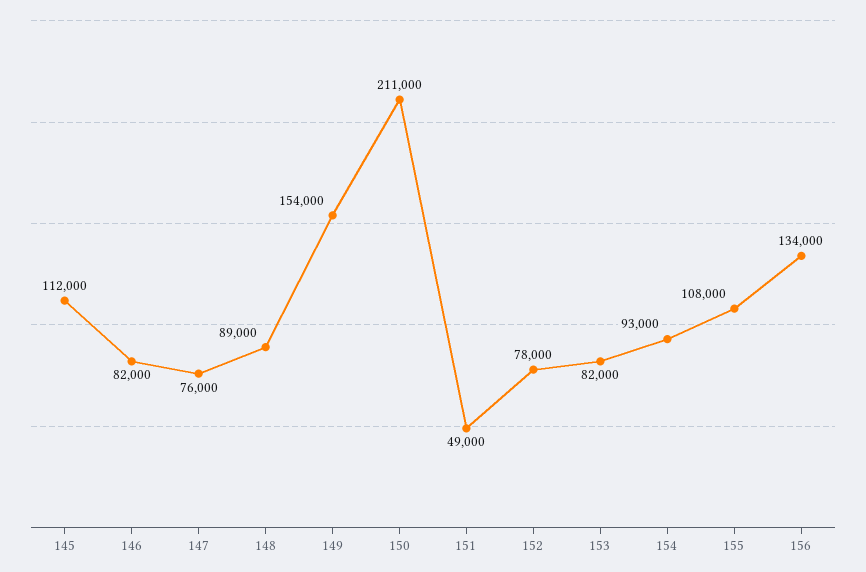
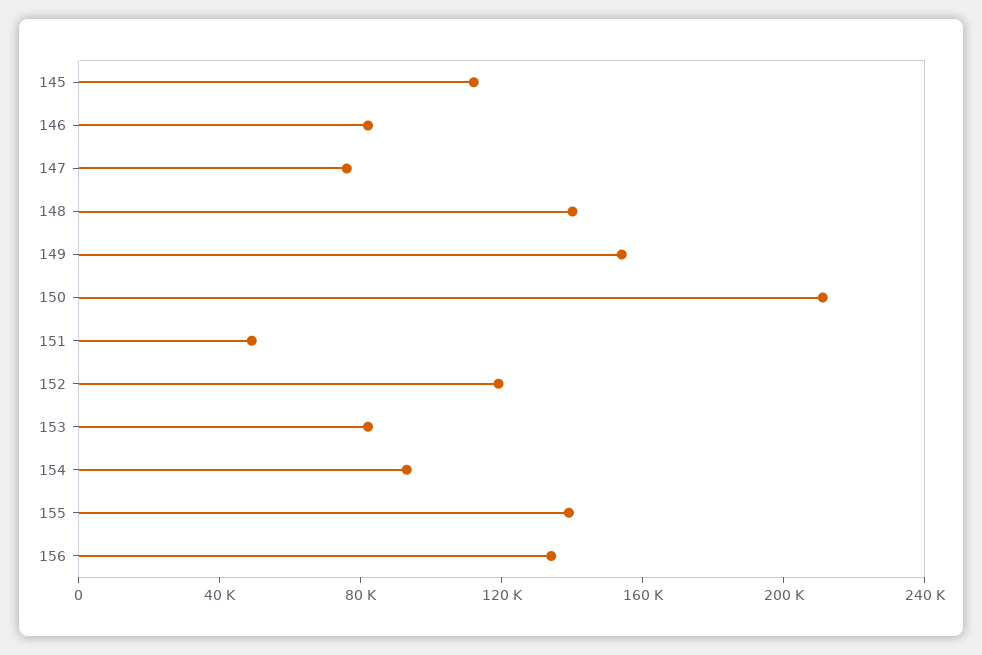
  {
    "145": 112000,
    "146": 82000,
    "147": 76000,
-   "148": 89000,
+   "148": 140000,
    "149": 154000,
    "150": 211000,
    "151": 49000,
-   "152": 78000,
+   "152": 120000,
    "153": 82000,
    "154": 93000,
-   "155": 108000,
+   "155": 140000,
    "156": 134000
  }

